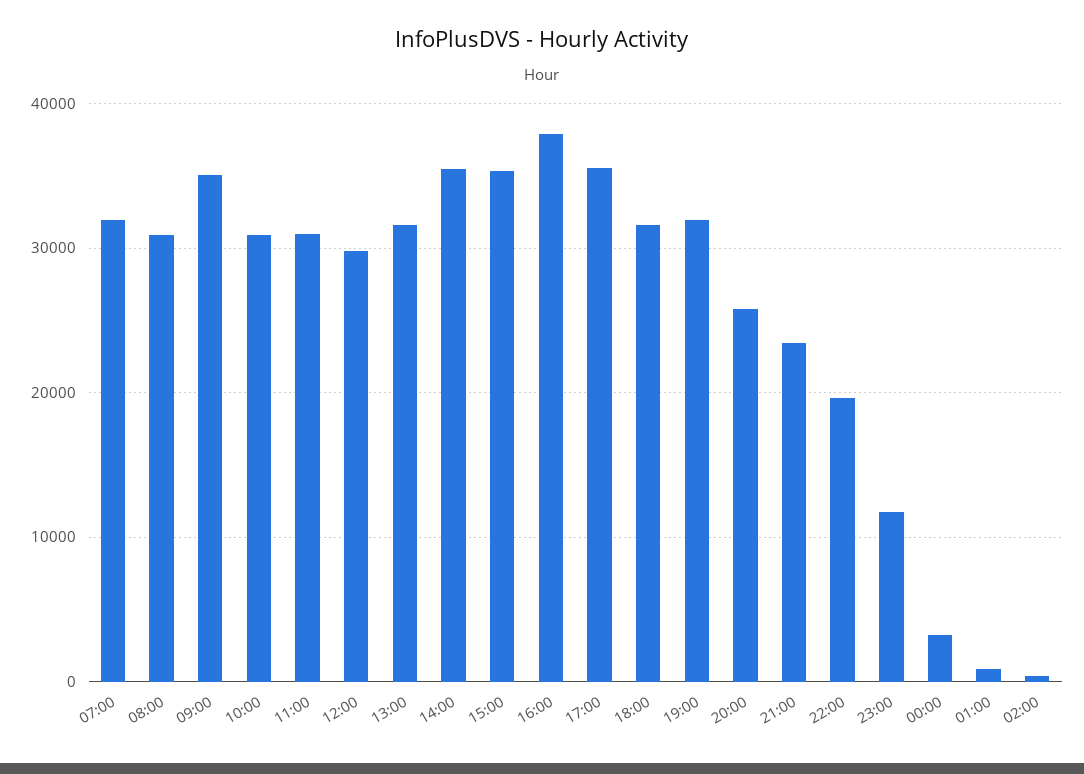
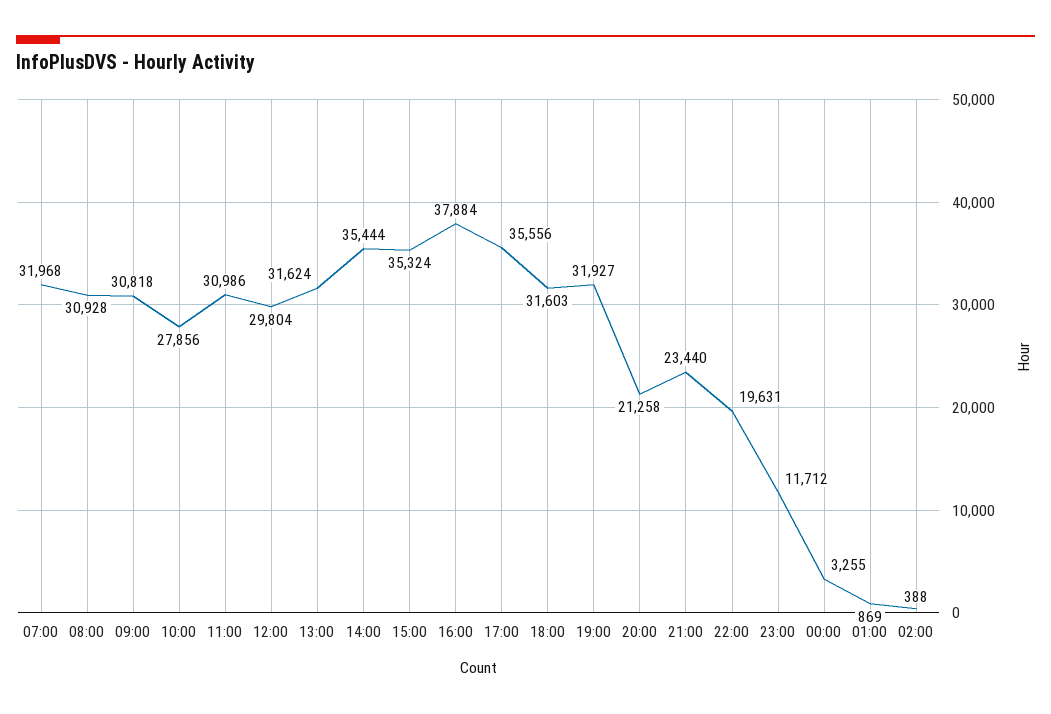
  {
    "07:00": 31968,
    "08:00": 30928,
-   "09:00": 35000,
+   "09:00": 30818,
-   "10:00": 31000,
+   "10:00": 27856,
    "11:00": 30986,
    "12:00": 29804,
    "13:00": 31624,
    "14:00": 35444,
    "15:00": 35324,
    "16:00": 37884,
    "17:00": 35556,
    "18:00": 31603,
    "19:00": 31927,
-   "20:00": 26000,
+   "20:00": 21258,
    "21:00": 23440,
    "22:00": 19631,
    "23:00": 11712,
    "00:00": 3255,
    "01:00": 869,
    "02:00": 388
  }

